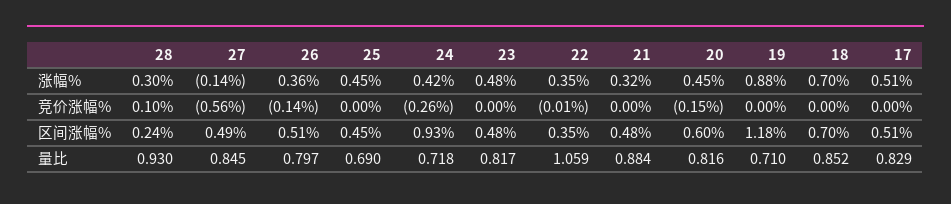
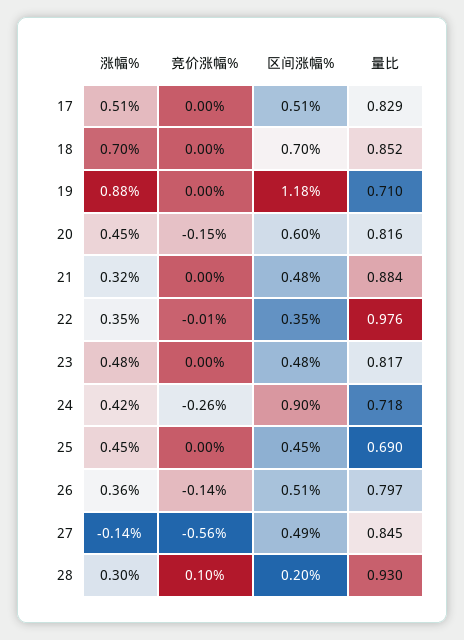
  {
    "28": {
      "涨幅%": 0.3,
      "竞价涨幅%": 0.1,
-     "区间涨幅%": 0.24,
+     "区间涨幅%": 0.2,
      "量比": 0.93
    },
    "27": {
      "涨幅%": -0.14,
      "竞价涨幅%": -0.56,
      "区间涨幅%": 0.49,
      "量比": 0.845
    },
    "26": {
      "涨幅%": 0.36,
      "竞价涨幅%": -0.14,
      "区间涨幅%": 0.51,
      "量比": 0.797
    },
    "25": {
      "涨幅%": 0.45,
      "竞价涨幅%": 0,
      "区间涨幅%": 0.45,
      "量比": 0.69
    },
    "24": {
      "涨幅%": 0.42,
      "竞价涨幅%": -0.26,
-     "区间涨幅%": 0.93,
+     "区间涨幅%": 0.9,
      "量比": 0.718
    },
    "23": {
      "涨幅%": 0.48,
      "竞价涨幅%": 0,
      "区间涨幅%": 0.48,
      "量比": 0.817
    },
    "22": {
      "涨幅%": 0.35,
      "竞价涨幅%": -0.01,
      "区间涨幅%": 0.35,
-     "量比": 1.059
+     "量比": 0.976
    },
    "21": {
      "涨幅%": 0.32,
      "竞价涨幅%": 0,
      "区间涨幅%": 0.48,
      "量比": 0.884
    },
    "20": {
      "涨幅%": 0.45,
      "竞价涨幅%": -0.15,
      "区间涨幅%": 0.6,
      "量比": 0.816
    },
    "19": {
      "涨幅%": 0.88,
      "竞价涨幅%": 0,
      "区间涨幅%": 1.18,
      "量比": 0.71
    },
    "18": {
      "涨幅%": 0.7,
      "竞价涨幅%": 0,
      "区间涨幅%": 0.7,
      "量比": 0.852
    },
    "17": {
      "涨幅%": 0.51,
      "竞价涨幅%": 0,
      "区间涨幅%": 0.51,
      "量比": 0.829
    }
  }

